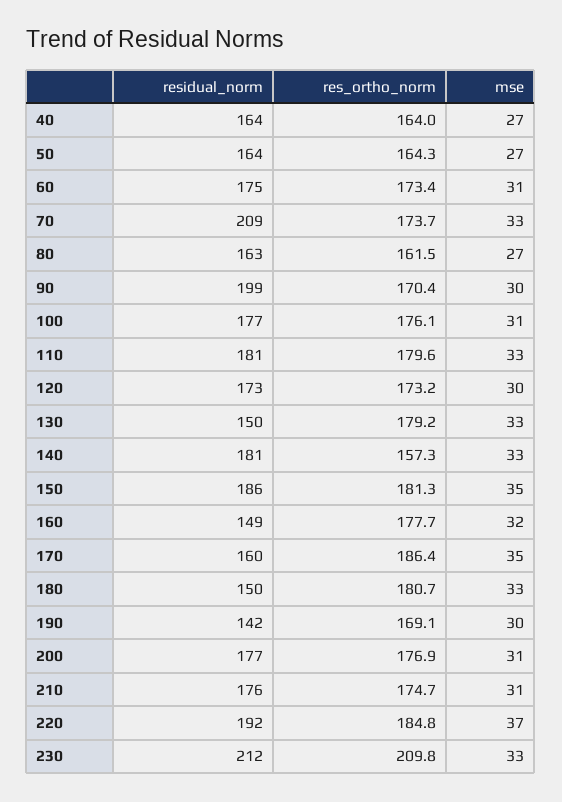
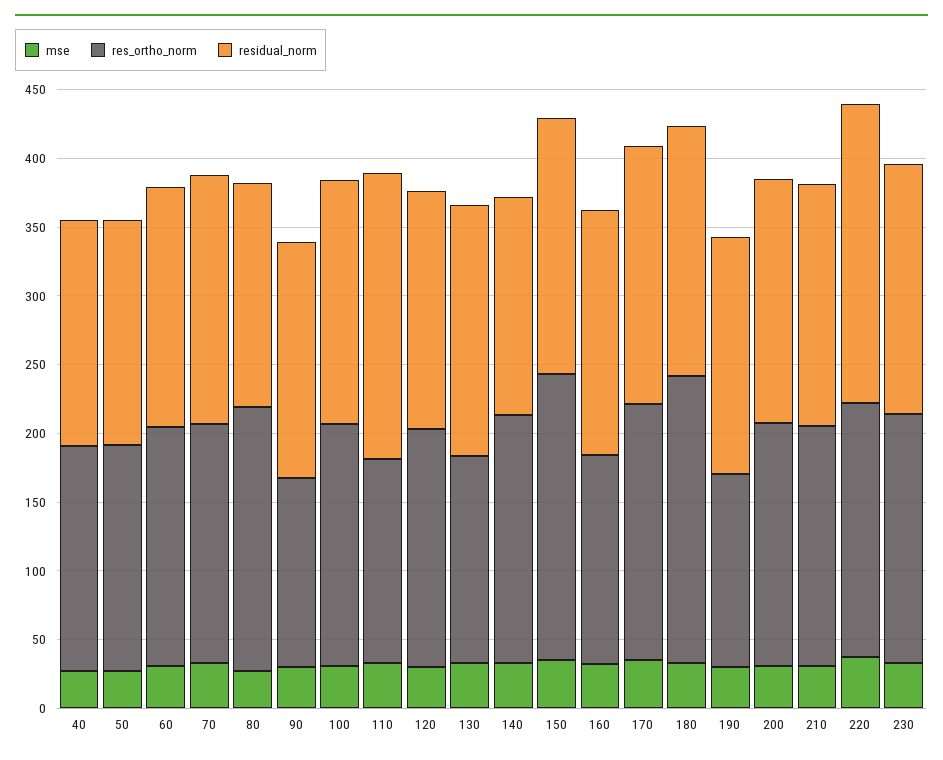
  {
    "residual_norm": {
      "40": 164,
      "50": 164,
      "60": 175,
-     "70": 209,
+     "70": 180,
      "80": 163,
-     "90": 199,
+     "90": 170,
      "100": 177,
-     "110": 181,
+     "110": 210,
      "120": 173,
-     "130": 150,
+     "130": 180,
-     "140": 181,
+     "140": 160,
      "150": 186,
-     "160": 149,
+     "160": 180,
-     "170": 160,
+     "170": 190,
-     "180": 150,
+     "180": 180,
-     "190": 142,
+     "190": 170,
      "200": 177,
      "210": 176,
-     "220": 192,
+     "220": 220,
-     "230": 212
+     "230": 180
    },
    "res_ortho_norm": {
      "40": 164,
      "50": 164.3,
      "60": 173.4,
      "70": 173.7,
-     "80": 161.5,
+     "80": 190,
-     "90": 170.4,
+     "90": 140,
      "100": 176.1,
-     "110": 179.6,
+     "110": 150,
      "120": 173.2,
-     "130": 179.2,
+     "130": 150,
-     "140": 157.3,
+     "140": 180,
-     "150": 181.3,
+     "150": 210,
-     "160": 177.7,
+     "160": 150,
      "170": 186.4,
-     "180": 180.7,
+     "180": 210,
-     "190": 169.1,
+     "190": 140,
      "200": 176.9,
      "210": 174.7,
      "220": 184.8,
-     "230": 209.8
+     "230": 180
    },
    "mse": {
      "40": 27,
      "50": 27,
      "60": 31,
      "70": 33,
      "80": 27,
      "90": 30,
      "100": 31,
      "110": 33,
      "120": 30,
      "130": 33,
      "140": 33,
      "150": 35,
      "160": 32,
      "170": 35,
      "180": 33,
      "190": 30,
      "200": 31,
      "210": 31,
      "220": 37,
      "230": 33
    }
  }

